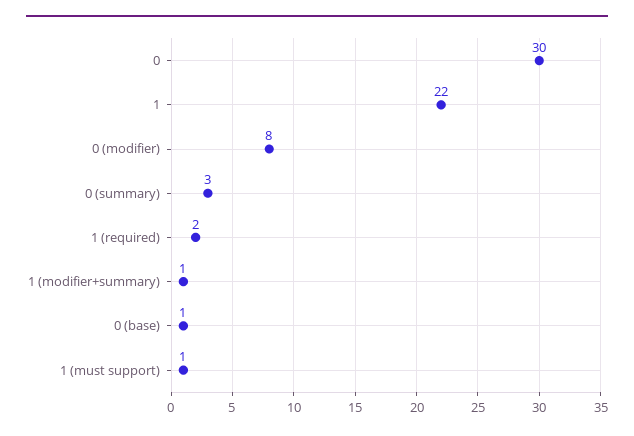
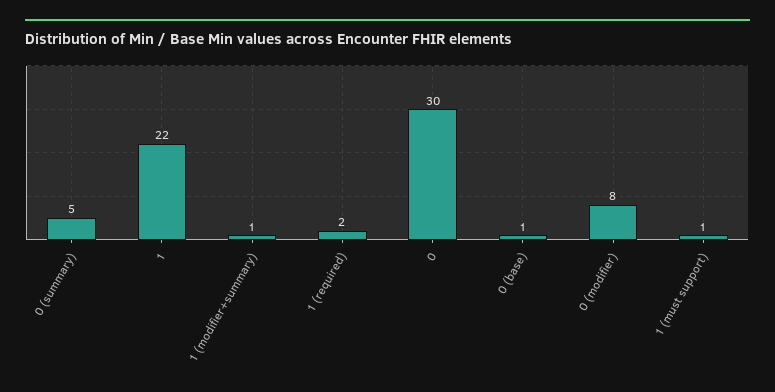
  {
    "0": 30,
    "1": 22,
    "0 (modifier)": 8,
-   "0 (summary)": 3,
+   "0 (summary)": 5,
    "1 (required)": 2,
    "1 (modifier+summary)": 1,
    "0 (base)": 1,
    "1 (must support)": 1
  }

